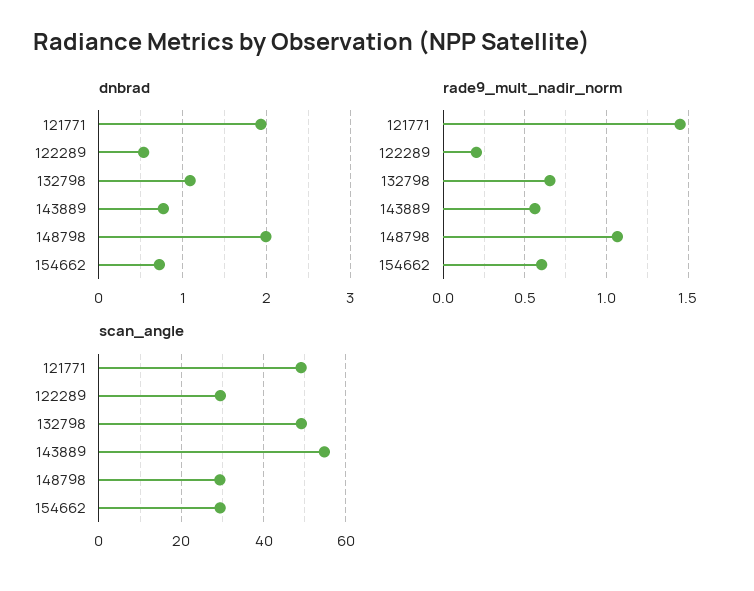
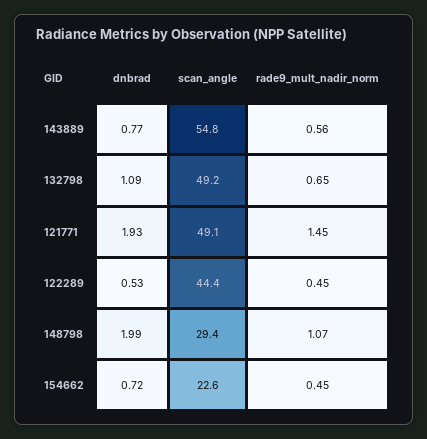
  {
    "dnbrad": {
      "121771": 1.93,
      "122289": 0.53,
      "132798": 1.09,
      "143889": 0.77,
      "148798": 1.99,
      "154662": 0.72
    },
    "rade9_mult_nadir_norm": {
      "121771": 1.45,
-     "122289": 0.2,
+     "122289": 0.45,
      "132798": 0.65,
      "143889": 0.56,
      "148798": 1.07,
-     "154662": 0.6
+     "154662": 0.45
    },
    "scan_angle": {
      "121771": 49.1,
-     "122289": 30,
+     "122289": 44.4,
      "132798": 49.2,
      "143889": 54.8,
      "148798": 29.4,
-     "154662": 30
+     "154662": 22.6
    }
  }

